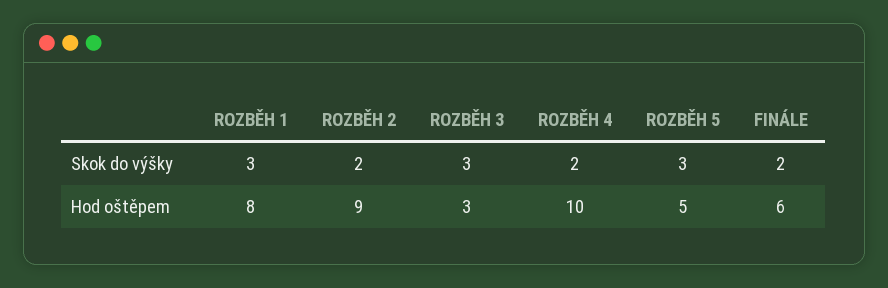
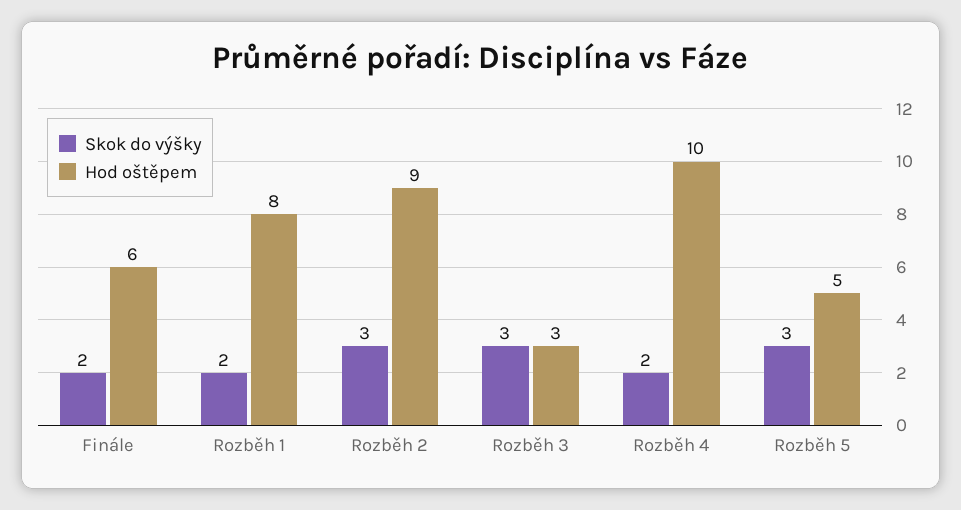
  {
    "Skok do výšky": {
-     "ROZBĚH 1": 3,
+     "ROZBĚH 1": 2,
-     "ROZBĚH 2": 2,
+     "ROZBĚH 2": 3,
      "ROZBĚH 3": 3,
      "ROZBĚH 4": 2,
      "ROZBĚH 5": 3,
      "FINÁLE": 2
    },
    "Hod oštěpem": {
      "ROZBĚH 1": 8,
      "ROZBĚH 2": 9,
      "ROZBĚH 3": 3,
      "ROZBĚH 4": 10,
      "ROZBĚH 5": 5,
      "FINÁLE": 6
    }
  }

